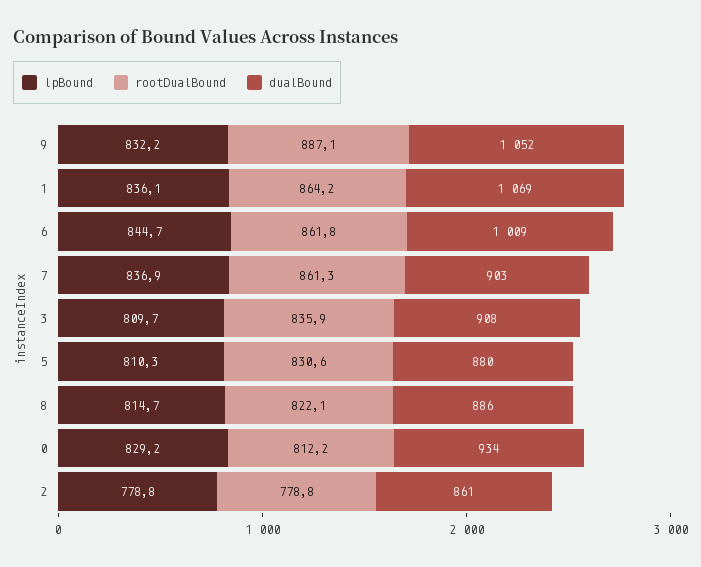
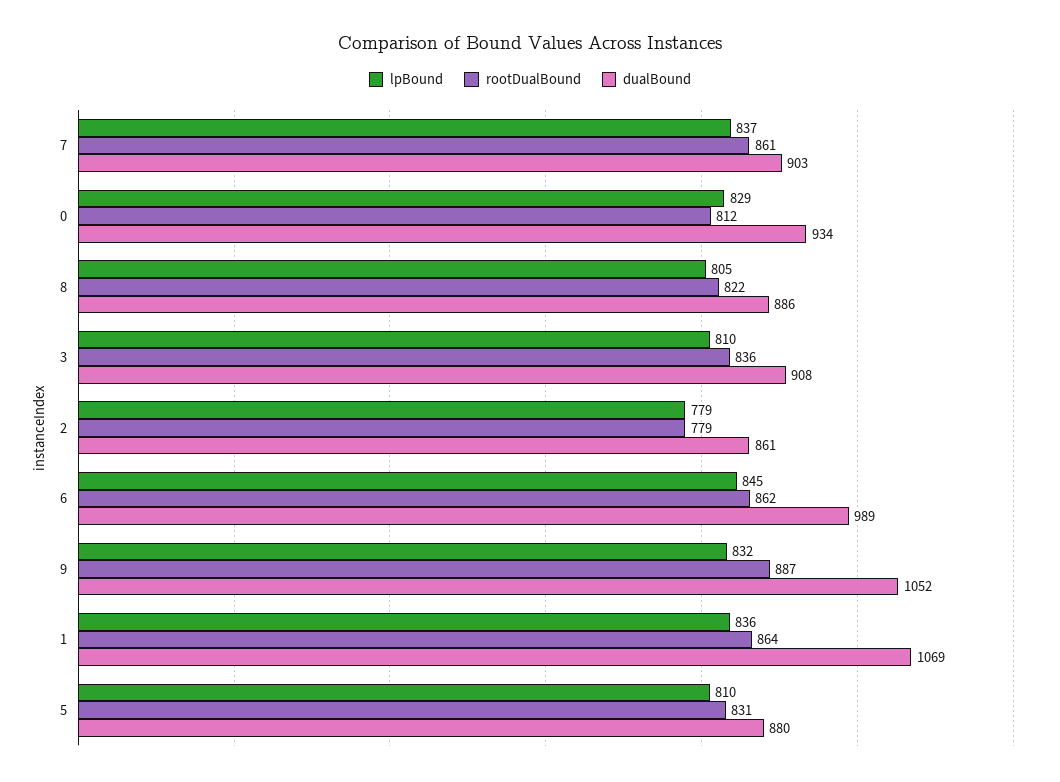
  {
    "lpBound": {
      "9": 832.2,
      "1": 836.1,
      "6": 844.7,
      "7": 836.9,
      "3": 809.7,
      "5": 810.3,
-     "8": 814.7,
+     "8": 805,
      "0": 829.2,
      "2": 778.8
    },
    "rootDualBound": {
      "9": 887.1,
      "1": 864.2,
      "6": 861.8,
      "7": 861.3,
      "3": 835.9,
      "5": 830.6,
      "8": 822.1,
      "0": 812.2,
      "2": 778.8
    },
    "dualBound": {
      "9": 1052,
      "1": 1069,
-     "6": 1009,
+     "6": 989,
      "7": 903,
      "3": 908,
      "5": 880,
      "8": 886,
      "0": 934,
      "2": 861
    }
  }

